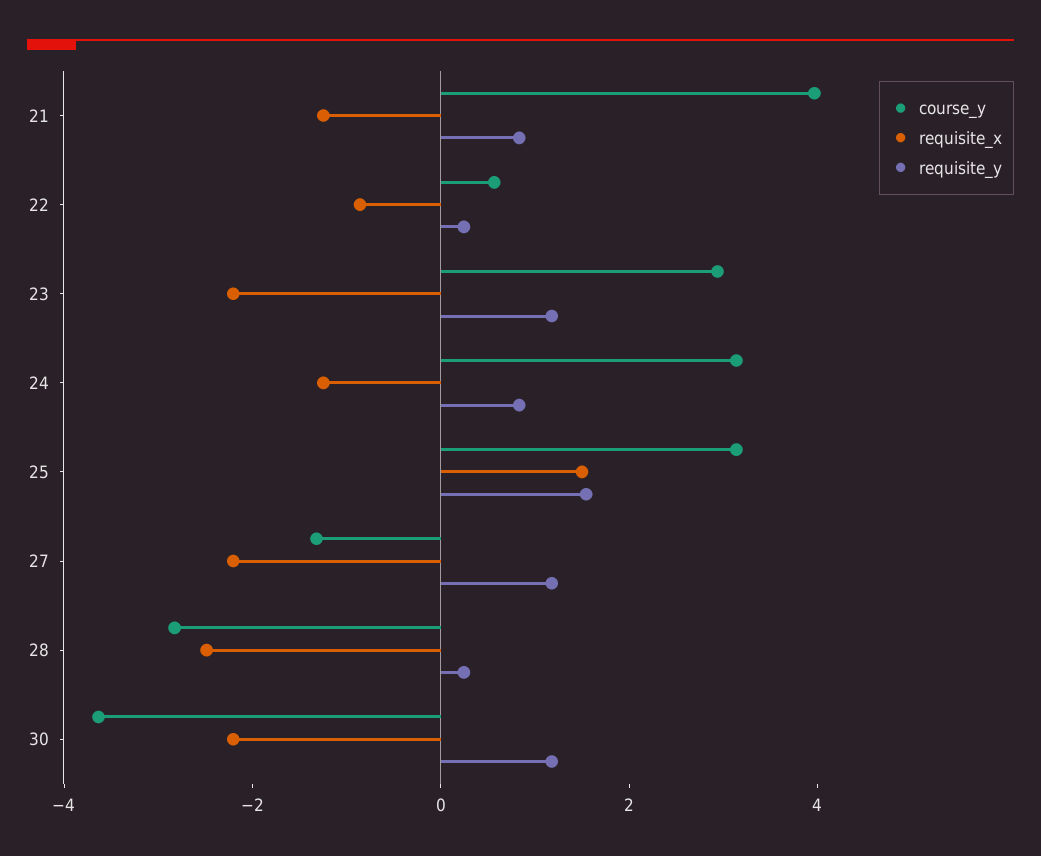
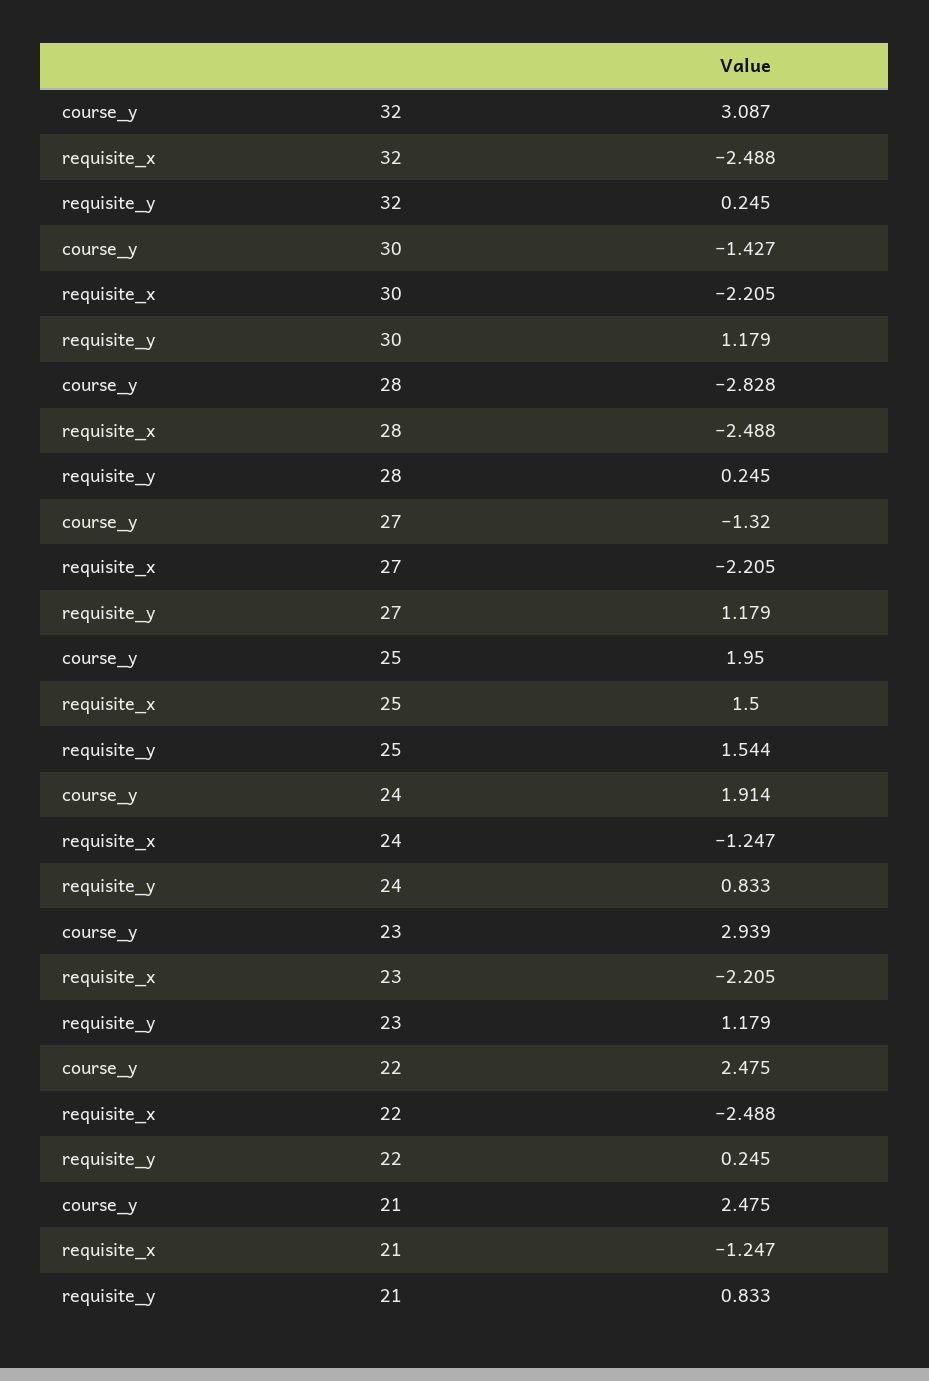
  {
    "course_y": {
-     "21": 4,
+     "21": 2.475,
-     "22": 0.5,
+     "22": 2.475,
      "23": 2.939,
-     "24": 3,
+     "24": 1.914,
-     "25": 3,
+     "25": 1.95,
      "27": -1.32,
      "28": -2.828,
-     "30": -3.5
+     "30": -1.427,
+     "32": 3.087
    },
    "requisite_x": {
      "21": -1.247,
-     "22": -1,
+     "22": -2.488,
      "23": -2.205,
      "24": -1.247,
      "25": 1.5,
      "27": -2.205,
      "28": -2.488,
-     "30": -2.205
+     "30": -2.205,
+     "32": -2.488
    },
    "requisite_y": {
      "21": 0.833,
      "22": 0.245,
      "23": 1.179,
      "24": 0.833,
      "25": 1.544,
      "27": 1.179,
      "28": 0.245,
-     "30": 1.179
+     "30": 1.179,
+     "32": 0.245
    }
  }

